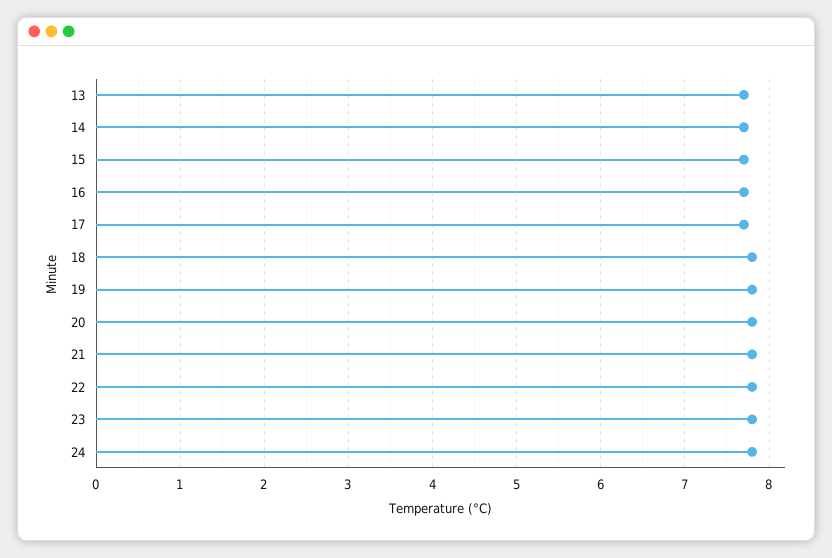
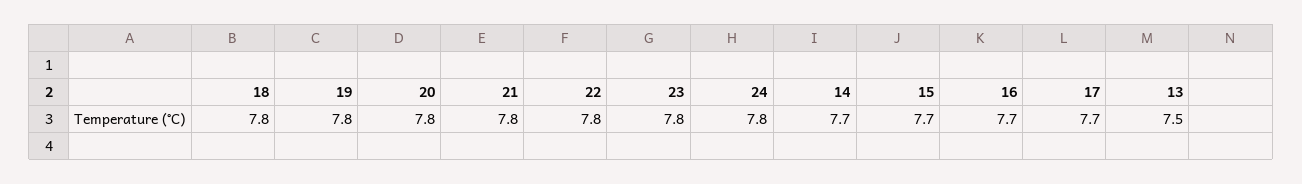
  {
-   "13": 7.7,
+   "13": 7.5,
    "14": 7.7,
    "15": 7.7,
    "16": 7.7,
    "17": 7.7,
    "18": 7.8,
    "19": 7.8,
    "20": 7.8,
    "21": 7.8,
    "22": 7.8,
    "23": 7.8,
    "24": 7.8
  }

